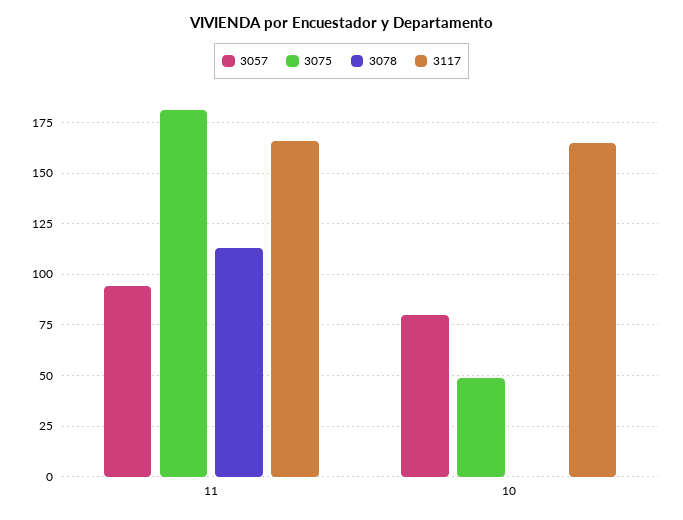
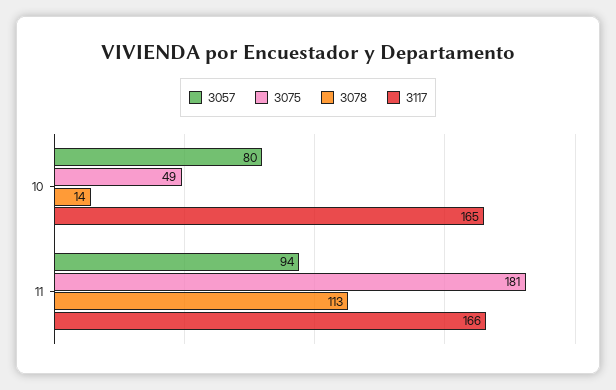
  {
    "3057": {
      "11": 94,
      "10": 80
    },
    "3075": {
      "11": 181,
      "10": 49
    },
    "3078": {
      "11": 113,
-     "10": 0
+     "10": 14
    },
    "3117": {
      "11": 166,
      "10": 165
    }
  }

